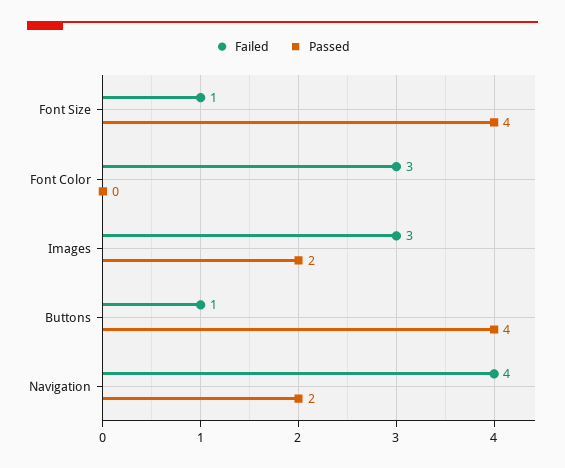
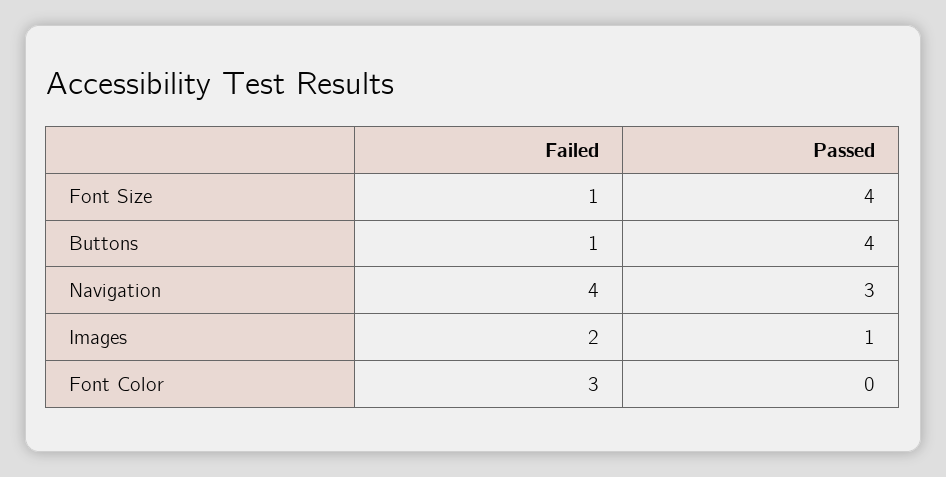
  {
    "Failed": {
      "Font Size": 1,
      "Font Color": 3,
-     "Images": 3,
+     "Images": 2,
      "Buttons": 1,
      "Navigation": 4
    },
    "Passed": {
      "Font Size": 4,
      "Font Color": 0,
-     "Images": 2,
+     "Images": 1,
      "Buttons": 4,
-     "Navigation": 2
+     "Navigation": 3
    }
  }

